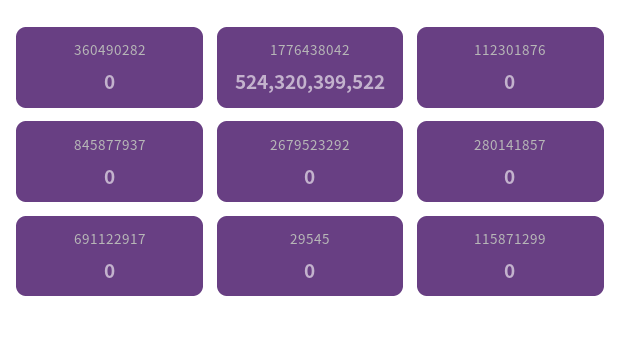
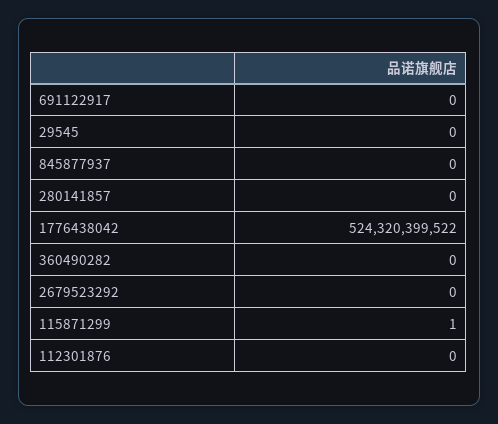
  {
    "360490282": 0,
    "1776438042": 524320399522,
    "112301876": 0,
    "845877937": 0,
    "2679523292": 0,
    "280141857": 0,
    "691122917": 0,
    "29545": 0,
-   "115871299": 0
+   "115871299": 1
  }

